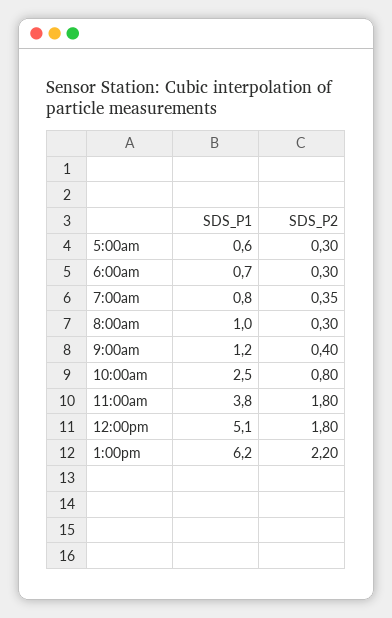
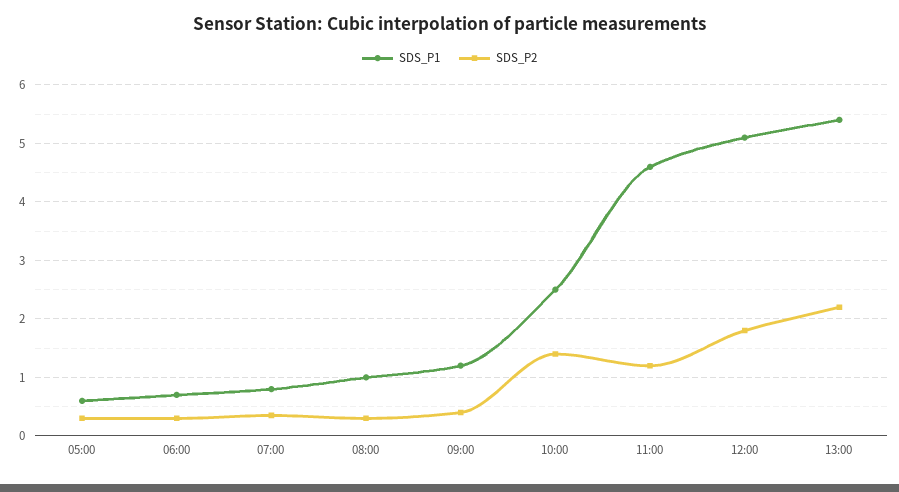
  {
    "SDS_P1": {
      "5:00am": 0.6,
      "6:00am": 0.7,
      "7:00am": 0.8,
      "8:00am": 1,
      "9:00am": 1.2,
      "10:00am": 2.5,
-     "11:00am": 3.8,
+     "11:00am": 4.6,
      "12:00pm": 5.1,
-     "1:00pm": 6.2
+     "1:00pm": 5.4
    },
    "SDS_P2": {
      "5:00am": 0.3,
      "6:00am": 0.3,
      "7:00am": 0.35,
      "8:00am": 0.3,
      "9:00am": 0.4,
-     "10:00am": 0.8,
+     "10:00am": 1.4,
-     "11:00am": 1.8,
+     "11:00am": 1.2,
      "12:00pm": 1.8,
      "1:00pm": 2.2
    }
  }

